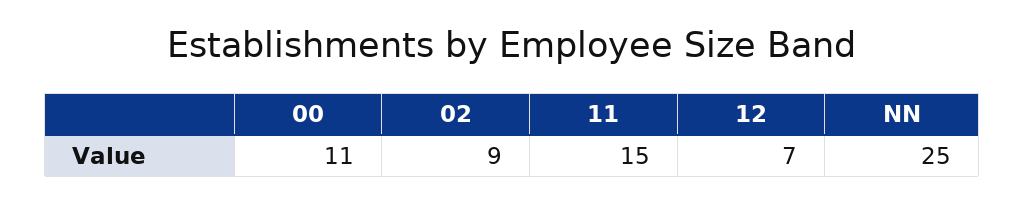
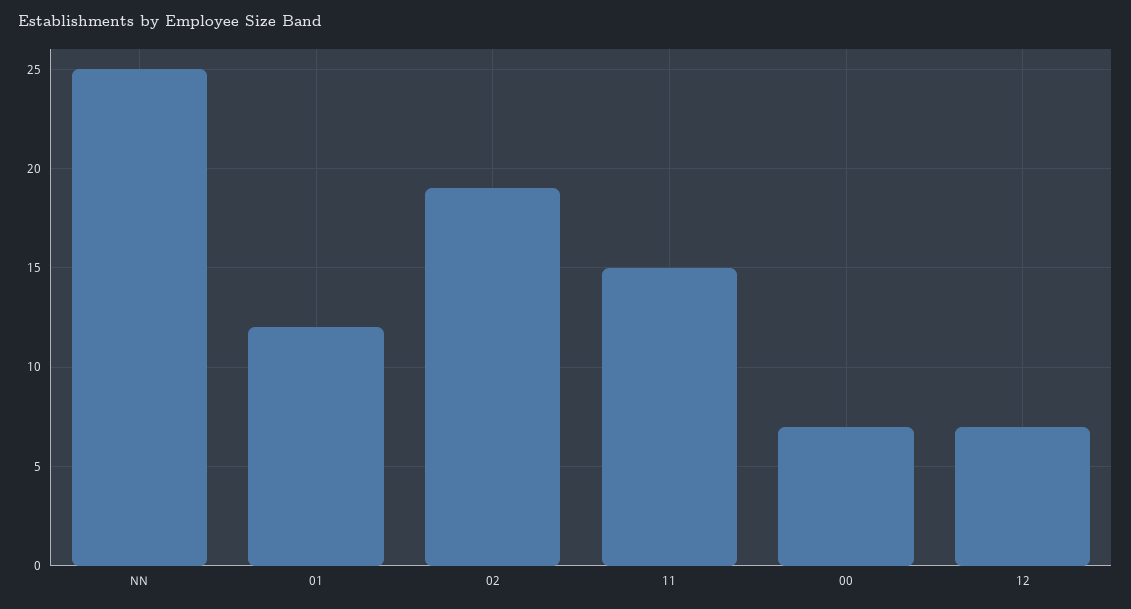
  {
-   "00": 11,
+   "00": 7,
-   "02": 9,
+   "02": 19,
    "11": 15,
    "12": 7,
-   "NN": 25
+   "NN": 25,
+   "01": 12
  }

